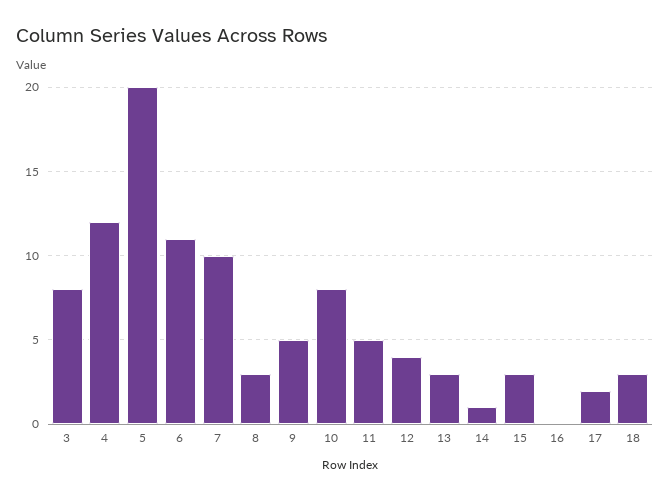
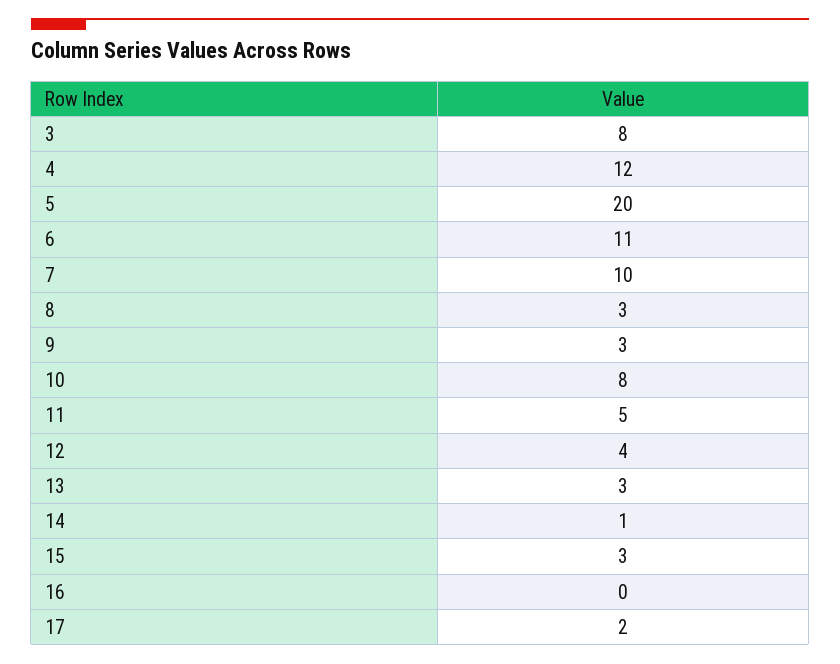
  {
    "3": 8,
    "4": 12,
    "5": 20,
    "6": 11,
    "7": 10,
    "8": 3,
-   "9": 5,
+   "9": 3,
    "10": 8,
    "11": 5,
    "12": 4,
    "13": 3,
    "14": 1,
    "15": 3,
    "16": 0,
-   "17": 2,
+   "17": 2
-   "18": 3
  }

